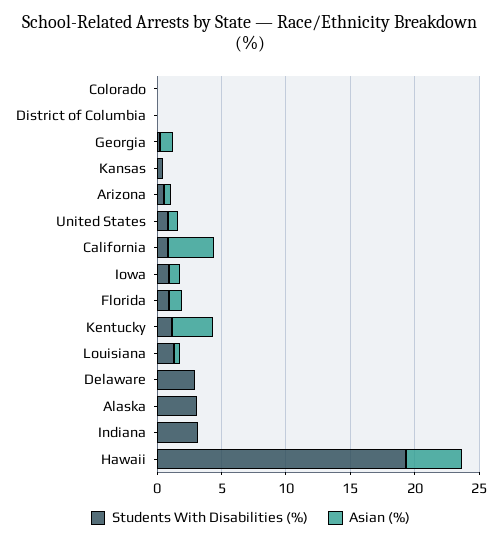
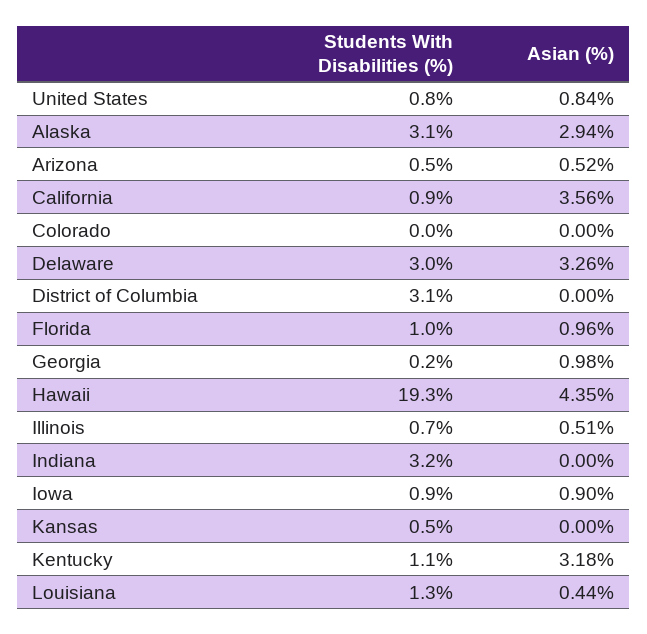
  {
    "Students With Disabilities (%)": {
      "Colorado": 0,
-     "District of Columbia": 0,
+     "District of Columbia": 3.1,
      "Georgia": 0.2,
      "Kansas": 0.5,
      "Arizona": 0.5,
      "United States": 0.8,
      "California": 0.9,
      "Iowa": 0.9,
      "Florida": 1,
      "Kentucky": 1.1,
      "Louisiana": 1.3,
      "Delaware": 3,
      "Alaska": 3.1,
      "Indiana": 3.2,
-     "Hawaii": 19.3
+     "Hawaii": 19.3,
+     "Illinois": 0.7
    },
    "Asian (%)": {
      "Colorado": 0,
      "District of Columbia": 0,
      "Georgia": 0.98,
      "Kansas": 0,
      "Arizona": 0.52,
      "United States": 0.84,
      "California": 3.56,
      "Iowa": 0.9,
      "Florida": 0.96,
      "Kentucky": 3.18,
      "Louisiana": 0.44,
-     "Delaware": 0,
+     "Delaware": 3.26,
-     "Alaska": 0,
+     "Alaska": 2.94,
      "Indiana": 0,
-     "Hawaii": 4.35
+     "Hawaii": 4.35,
+     "Illinois": 0.51
    }
  }

